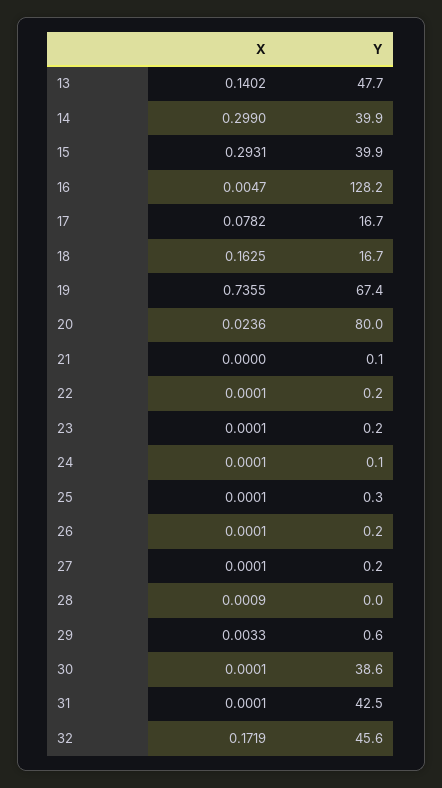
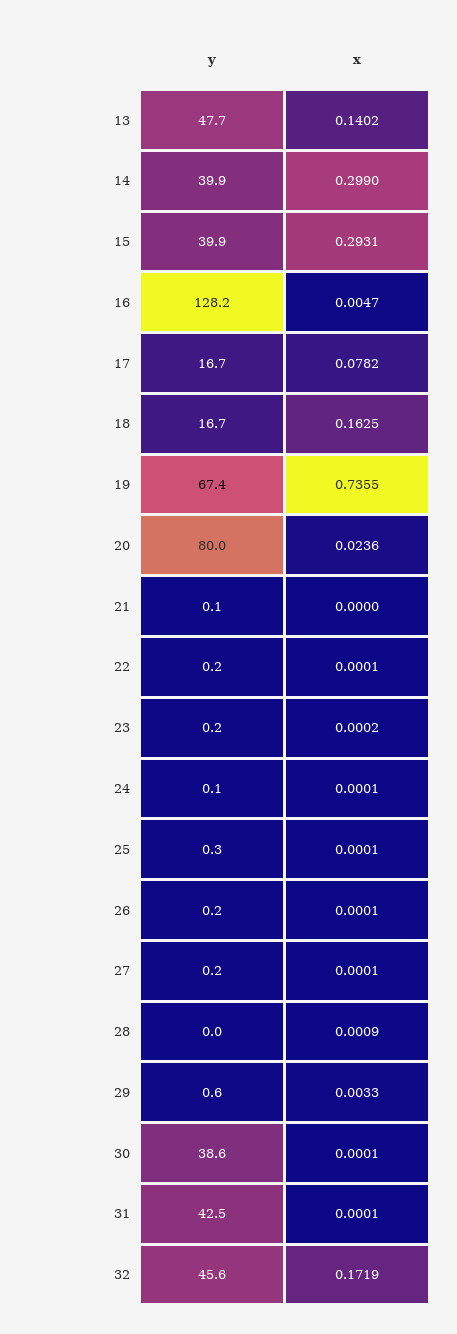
  {
    "X": {
      "13": 0.1402,
      "14": 0.299,
      "15": 0.2931,
      "16": 0.0047,
      "17": 0.0782,
      "18": 0.1625,
      "19": 0.7355,
      "20": 0.0236,
      "21": 0,
      "22": 0.0001,
-     "23": 0.0001,
+     "23": 0.0002,
      "24": 0.0001,
      "25": 0.0001,
      "26": 0.0001,
      "27": 0.0001,
      "28": 0.0009,
      "29": 0.0033,
      "30": 0.0001,
      "31": 0.0001,
      "32": 0.1719
    },
    "Y": {
      "13": 47.7,
      "14": 39.9,
      "15": 39.9,
      "16": 128.2,
      "17": 16.7,
      "18": 16.7,
      "19": 67.4,
      "20": 80,
      "21": 0.1,
      "22": 0.2,
      "23": 0.2,
      "24": 0.1,
      "25": 0.3,
      "26": 0.2,
      "27": 0.2,
      "28": 0,
      "29": 0.6,
      "30": 38.6,
      "31": 42.5,
      "32": 45.6
    }
  }

